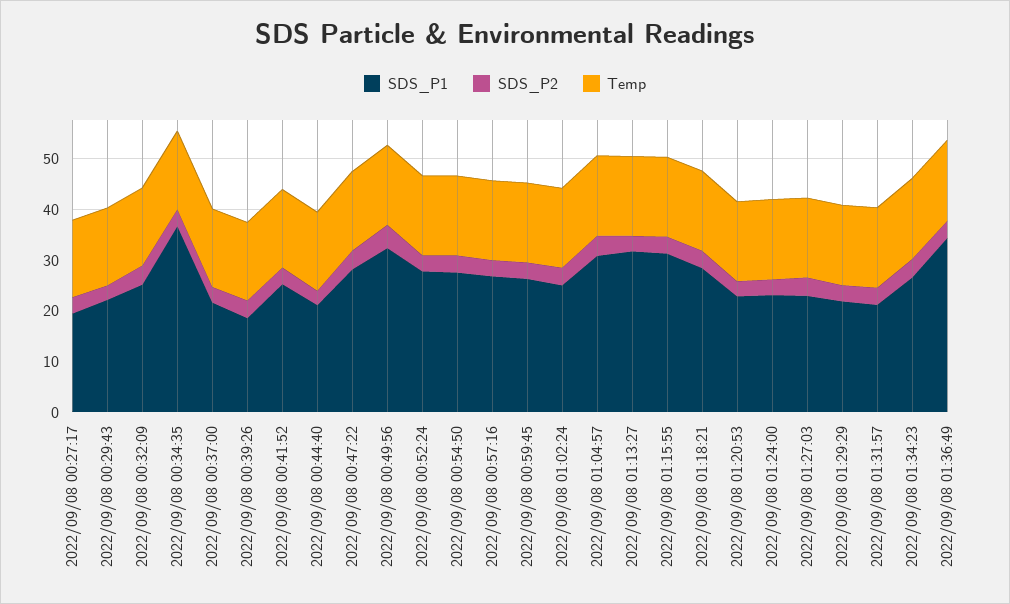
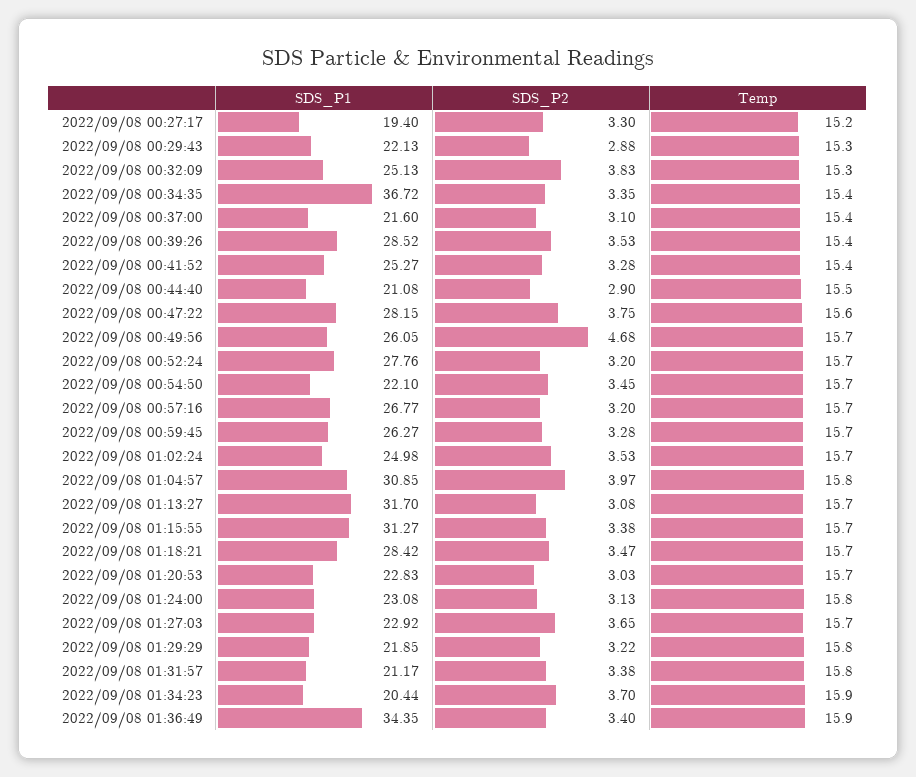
  {
    "SDS_P1": {
      "2022/09/08 00:27:17": 19.4,
      "2022/09/08 00:29:43": 22.13,
      "2022/09/08 00:32:09": 25.13,
      "2022/09/08 00:34:35": 36.72,
      "2022/09/08 00:37:00": 21.6,
-     "2022/09/08 00:39:26": 18,
+     "2022/09/08 00:39:26": 28.52,
      "2022/09/08 00:41:52": 25.27,
      "2022/09/08 00:44:40": 21.08,
      "2022/09/08 00:47:22": 28.15,
-     "2022/09/08 00:49:56": 32,
+     "2022/09/08 00:49:56": 26.05,
      "2022/09/08 00:52:24": 27.76,
-     "2022/09/08 00:54:50": 28,
+     "2022/09/08 00:54:50": 22.1,
      "2022/09/08 00:57:16": 26.77,
      "2022/09/08 00:59:45": 26.27,
      "2022/09/08 01:02:24": 24.98,
      "2022/09/08 01:04:57": 30.85,
      "2022/09/08 01:13:27": 31.7,
      "2022/09/08 01:15:55": 31.27,
      "2022/09/08 01:18:21": 28.42,
      "2022/09/08 01:20:53": 22.83,
      "2022/09/08 01:24:00": 23.08,
      "2022/09/08 01:27:03": 22.92,
      "2022/09/08 01:29:29": 21.85,
      "2022/09/08 01:31:57": 21.17,
-     "2022/09/08 01:34:23": 26,
+     "2022/09/08 01:34:23": 20.44,
      "2022/09/08 01:36:49": 34.35
    },
    "SDS_P2": {
      "2022/09/08 00:27:17": 3.3,
      "2022/09/08 00:29:43": 2.88,
      "2022/09/08 00:32:09": 3.83,
      "2022/09/08 00:34:35": 3.35,
      "2022/09/08 00:37:00": 3.1,
      "2022/09/08 00:39:26": 3.53,
      "2022/09/08 00:41:52": 3.28,
      "2022/09/08 00:44:40": 2.9,
      "2022/09/08 00:47:22": 3.75,
      "2022/09/08 00:49:56": 4.68,
      "2022/09/08 00:52:24": 3.2,
      "2022/09/08 00:54:50": 3.45,
      "2022/09/08 00:57:16": 3.2,
      "2022/09/08 00:59:45": 3.28,
      "2022/09/08 01:02:24": 3.53,
      "2022/09/08 01:04:57": 3.97,
      "2022/09/08 01:13:27": 3.08,
      "2022/09/08 01:15:55": 3.38,
      "2022/09/08 01:18:21": 3.47,
      "2022/09/08 01:20:53": 3.03,
      "2022/09/08 01:24:00": 3.13,
      "2022/09/08 01:27:03": 3.65,
      "2022/09/08 01:29:29": 3.22,
      "2022/09/08 01:31:57": 3.38,
      "2022/09/08 01:34:23": 3.7,
      "2022/09/08 01:36:49": 3.4
    },
    "Temp": {
      "2022/09/08 00:27:17": 15.2,
      "2022/09/08 00:29:43": 15.3,
      "2022/09/08 00:32:09": 15.3,
      "2022/09/08 00:34:35": 15.4,
      "2022/09/08 00:37:00": 15.4,
      "2022/09/08 00:39:26": 15.4,
      "2022/09/08 00:41:52": 15.4,
      "2022/09/08 00:44:40": 15.5,
      "2022/09/08 00:47:22": 15.6,
      "2022/09/08 00:49:56": 15.7,
      "2022/09/08 00:52:24": 15.7,
      "2022/09/08 00:54:50": 15.7,
      "2022/09/08 00:57:16": 15.7,
      "2022/09/08 00:59:45": 15.7,
      "2022/09/08 01:02:24": 15.7,
      "2022/09/08 01:04:57": 15.8,
      "2022/09/08 01:13:27": 15.7,
      "2022/09/08 01:15:55": 15.7,
      "2022/09/08 01:18:21": 15.7,
      "2022/09/08 01:20:53": 15.7,
      "2022/09/08 01:24:00": 15.8,
      "2022/09/08 01:27:03": 15.7,
      "2022/09/08 01:29:29": 15.8,
      "2022/09/08 01:31:57": 15.8,
      "2022/09/08 01:34:23": 15.9,
      "2022/09/08 01:36:49": 15.9
    }
  }

